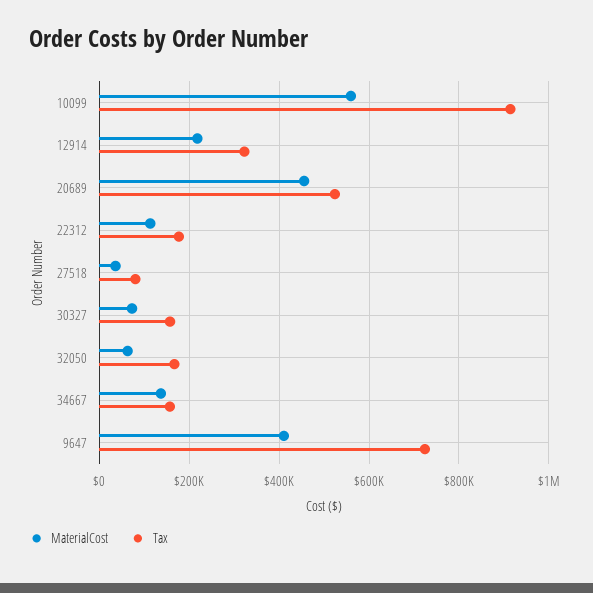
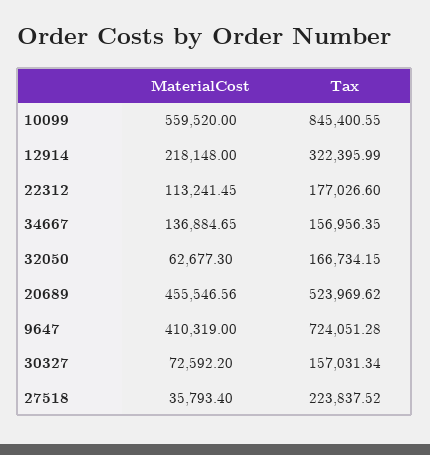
  {
    "MaterialCost": {
      "10099": 559520,
      "12914": 218148,
      "20689": 455546.56,
      "22312": 113241.45,
      "27518": 35793.4,
      "30327": 72592.2,
      "32050": 62677.3,
      "34667": 136884.65,
      "9647": 410319
    },
    "Tax": {
-     "10099": 920000,
+     "10099": 845400.55,
      "12914": 322395.99,
      "20689": 523969.62,
      "22312": 177026.6,
-     "27518": 80000,
+     "27518": 223837.52,
      "30327": 157031.34,
      "32050": 166734.15,
      "34667": 156956.35,
      "9647": 724051.28
    }
  }

